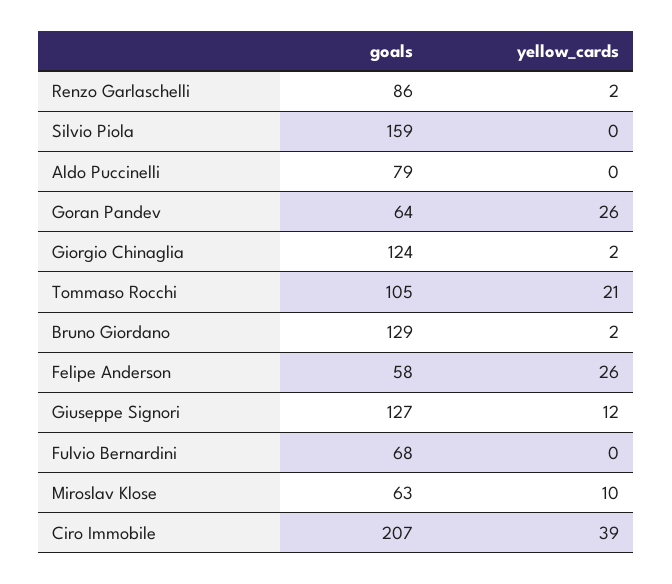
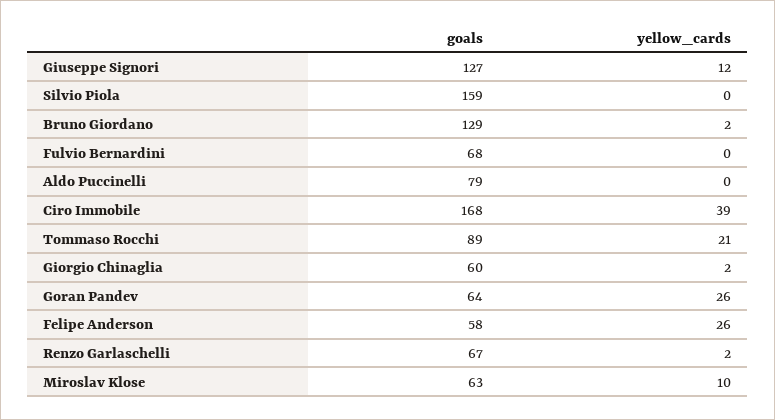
  {
    "goals": {
-     "Renzo Garlaschelli": 86,
+     "Renzo Garlaschelli": 67,
      "Silvio Piola": 159,
      "Aldo Puccinelli": 79,
      "Goran Pandev": 64,
-     "Giorgio Chinaglia": 124,
+     "Giorgio Chinaglia": 60,
-     "Tommaso Rocchi": 105,
+     "Tommaso Rocchi": 89,
      "Bruno Giordano": 129,
      "Felipe Anderson": 58,
      "Giuseppe Signori": 127,
      "Fulvio Bernardini": 68,
      "Miroslav Klose": 63,
-     "Ciro Immobile": 207
+     "Ciro Immobile": 168
    },
    "yellow_cards": {
      "Renzo Garlaschelli": 2,
      "Silvio Piola": 0,
      "Aldo Puccinelli": 0,
      "Goran Pandev": 26,
      "Giorgio Chinaglia": 2,
      "Tommaso Rocchi": 21,
      "Bruno Giordano": 2,
      "Felipe Anderson": 26,
      "Giuseppe Signori": 12,
      "Fulvio Bernardini": 0,
      "Miroslav Klose": 10,
      "Ciro Immobile": 39
    }
  }

